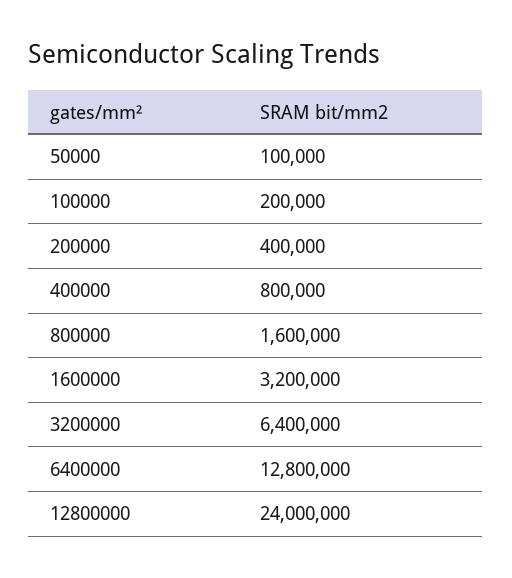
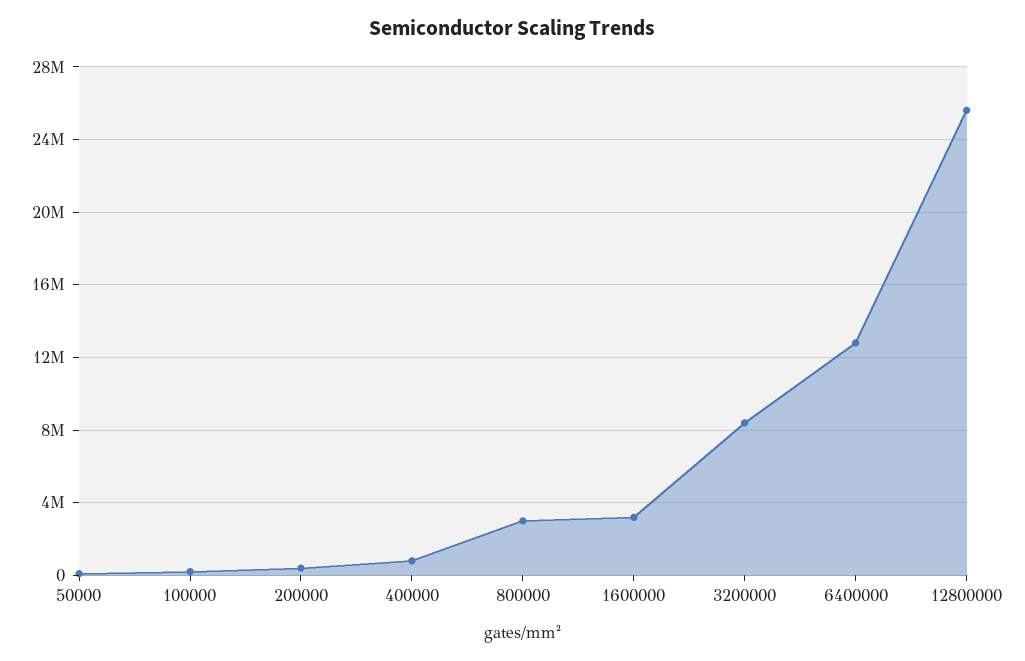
  {
    "50000": 100000,
    "100000": 200000,
    "200000": 400000,
    "400000": 800000,
-   "800000": 1600000,
+   "800000": 3000000,
    "1600000": 3200000,
-   "3200000": 6400000,
+   "3200000": 8500000,
    "6400000": 12800000,
-   "12800000": 24000000
+   "12800000": 25500000
  }

